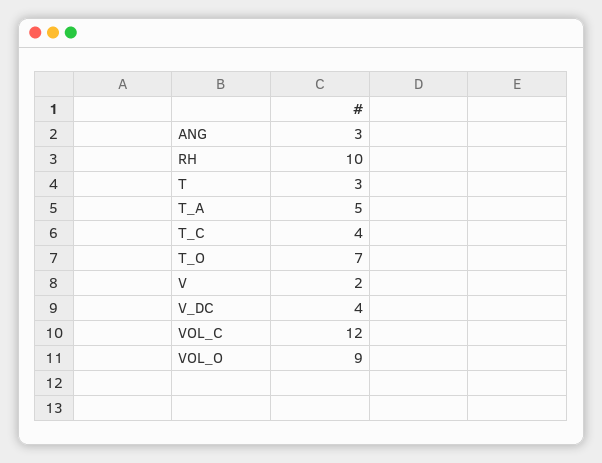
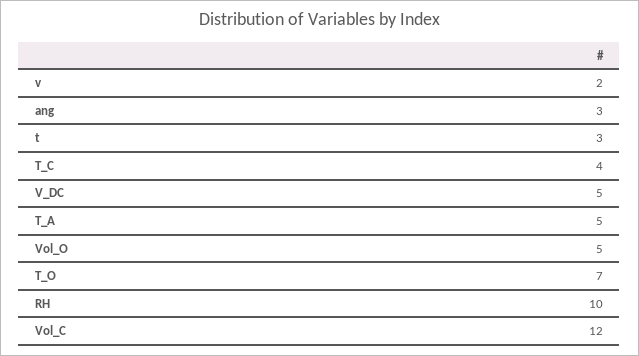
  {
    "ANG": 3,
    "RH": 10,
    "T": 3,
    "T_A": 5,
    "T_C": 4,
    "T_O": 7,
    "V": 2,
-   "V_DC": 4,
+   "V_DC": 5,
    "VOL_C": 12,
-   "VOL_O": 9
+   "VOL_O": 5
  }

